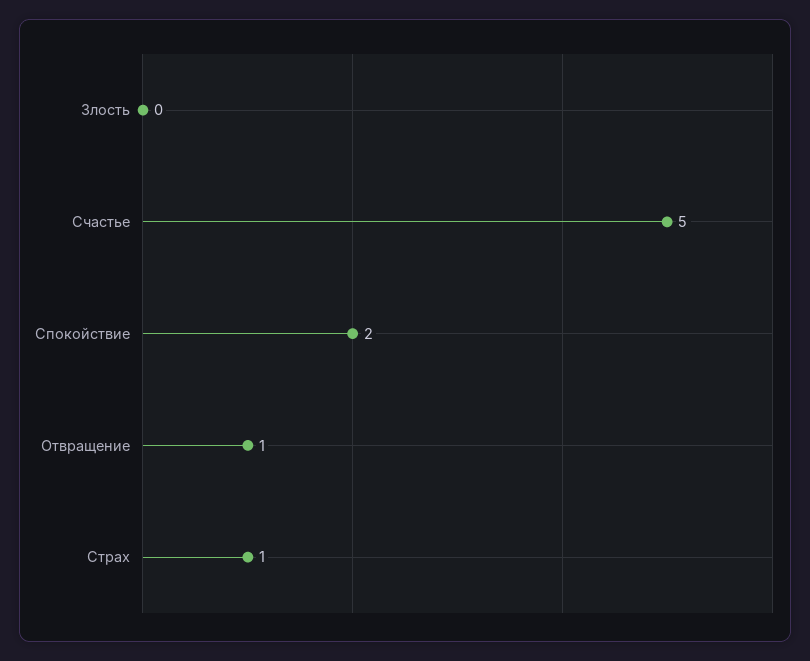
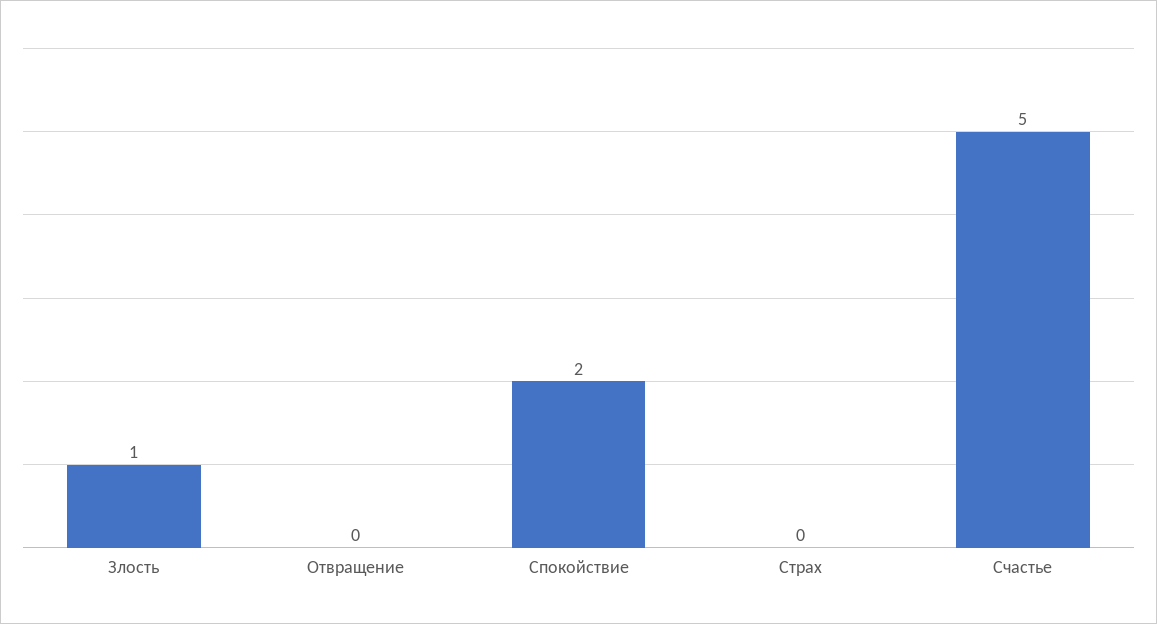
  {
-   "Злость": 0,
+   "Злость": 1,
    "Счастье": 5,
    "Спокойствие": 2,
-   "Отвращение": 1,
+   "Отвращение": 0,
-   "Страх": 1
+   "Страх": 0
  }

